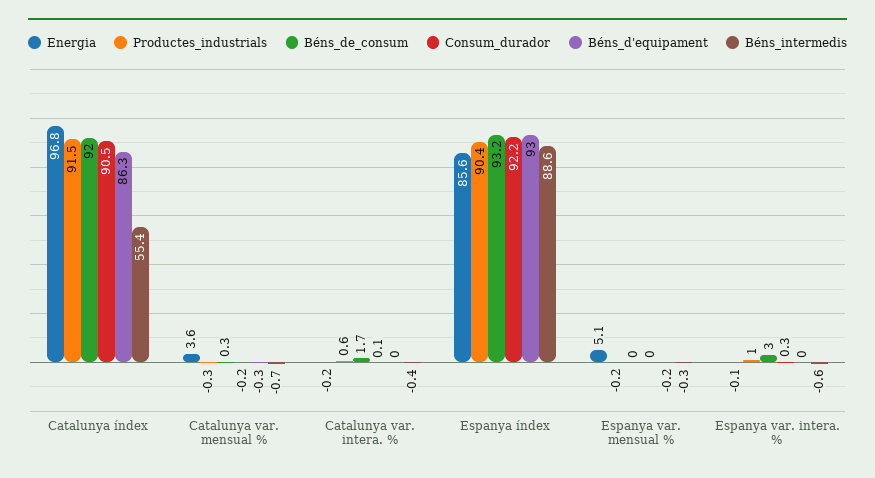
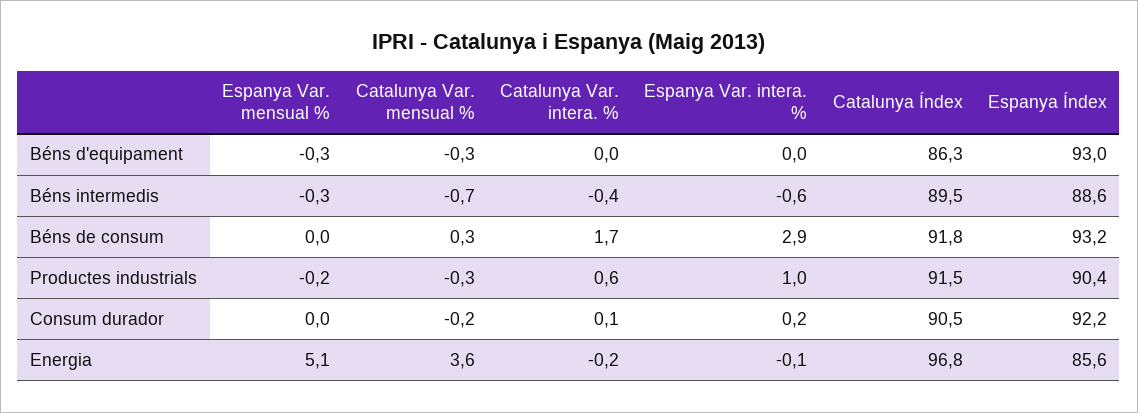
  {
    "Energia": {
      "Catalunya índex": 96.8,
      "Catalunya var. mensual %": 3.6,
      "Catalunya var. intera. %": -0.2,
      "Espanya índex": 85.6,
      "Espanya var. mensual %": 5.1,
      "Espanya var. intera. %": -0.1
    },
    "Productes_industrials": {
      "Catalunya índex": 91.5,
      "Catalunya var. mensual %": -0.3,
      "Catalunya var. intera. %": 0.6,
      "Espanya índex": 90.4,
      "Espanya var. mensual %": -0.2,
      "Espanya var. intera. %": 1
    },
    "Béns_de_consum": {
-     "Catalunya índex": 92,
+     "Catalunya índex": 91.8,
      "Catalunya var. mensual %": 0.3,
      "Catalunya var. intera. %": 1.7,
      "Espanya índex": 93.2,
      "Espanya var. mensual %": 0,
-     "Espanya var. intera. %": 3
+     "Espanya var. intera. %": 2.9
    },
    "Consum_durador": {
      "Catalunya índex": 90.5,
      "Catalunya var. mensual %": -0.2,
      "Catalunya var. intera. %": 0.1,
      "Espanya índex": 92.2,
      "Espanya var. mensual %": 0,
-     "Espanya var. intera. %": 0.3
+     "Espanya var. intera. %": 0.2
    },
    "Béns_d'equipament": {
      "Catalunya índex": 86.3,
      "Catalunya var. mensual %": -0.3,
      "Catalunya var. intera. %": 0,
      "Espanya índex": 93,
-     "Espanya var. mensual %": -0.2,
+     "Espanya var. mensual %": -0.3,
      "Espanya var. intera. %": 0
    },
    "Béns_intermedis": {
-     "Catalunya índex": 55.4,
+     "Catalunya índex": 89.5,
      "Catalunya var. mensual %": -0.7,
      "Catalunya var. intera. %": -0.4,
      "Espanya índex": 88.6,
      "Espanya var. mensual %": -0.3,
      "Espanya var. intera. %": -0.6
    }
  }

